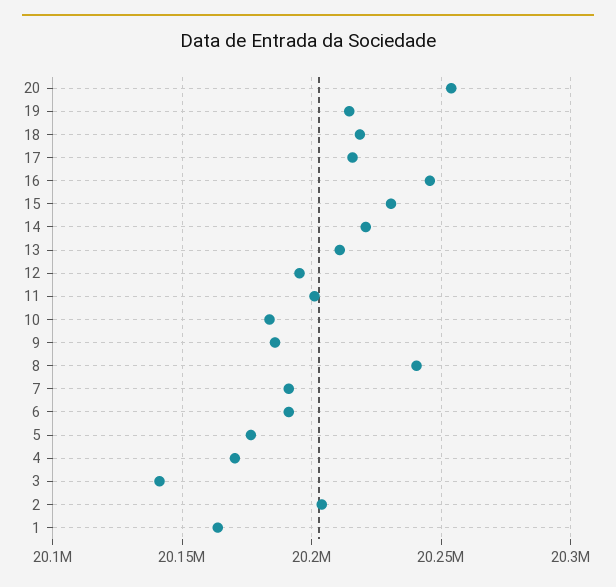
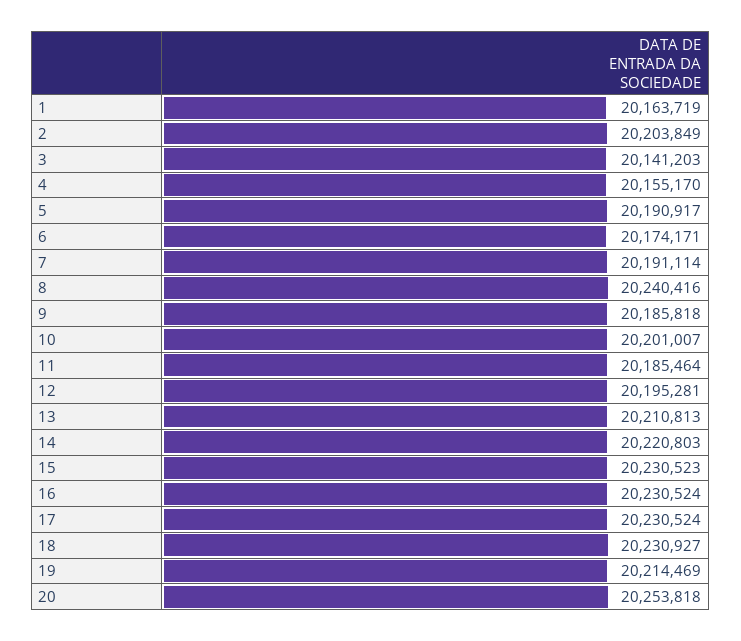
  {
    "20": 20253818,
    "19": 20214469,
-   "18": 20220000,
+   "18": 20230927,
-   "17": 20215000,
+   "17": 20230524,
-   "16": 20245000,
+   "16": 20230524,
    "15": 20230523,
    "14": 20220803,
    "13": 20210813,
    "12": 20195281,
-   "11": 20200000,
+   "11": 20185464,
-   "10": 20185000,
+   "10": 20201007,
    "9": 20185818,
    "8": 20240416,
    "7": 20191114,
-   "6": 20190000,
+   "6": 20174171,
-   "5": 20175000,
+   "5": 20190917,
-   "4": 20170000,
+   "4": 20155170,
    "3": 20141203,
    "2": 20203849,
    "1": 20163719
  }

